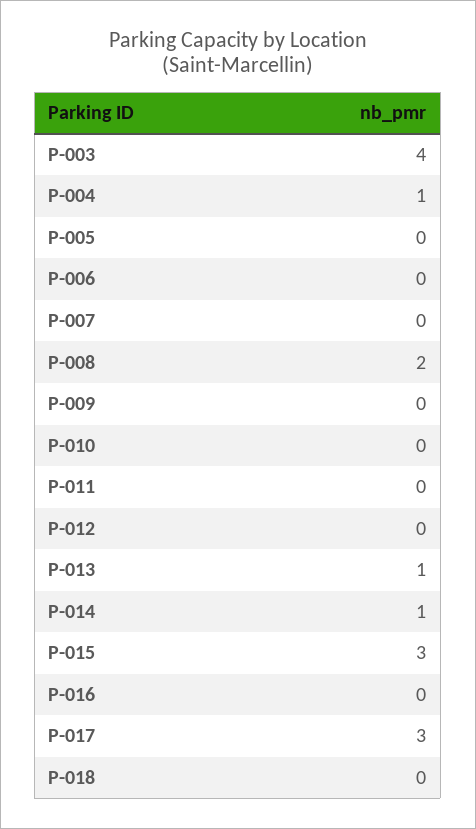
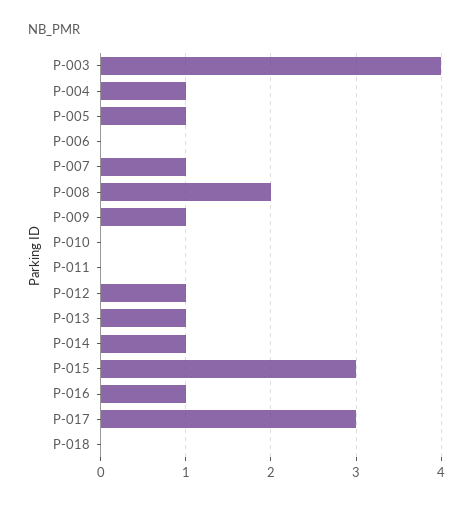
  {
    "P-003": 4,
    "P-004": 1,
-   "P-005": 0,
+   "P-005": 1,
    "P-006": 0,
-   "P-007": 0,
+   "P-007": 1,
    "P-008": 2,
-   "P-009": 0,
+   "P-009": 1,
    "P-010": 0,
    "P-011": 0,
-   "P-012": 0,
+   "P-012": 1,
    "P-013": 1,
    "P-014": 1,
    "P-015": 3,
-   "P-016": 0,
+   "P-016": 1,
    "P-017": 3,
    "P-018": 0
  }

